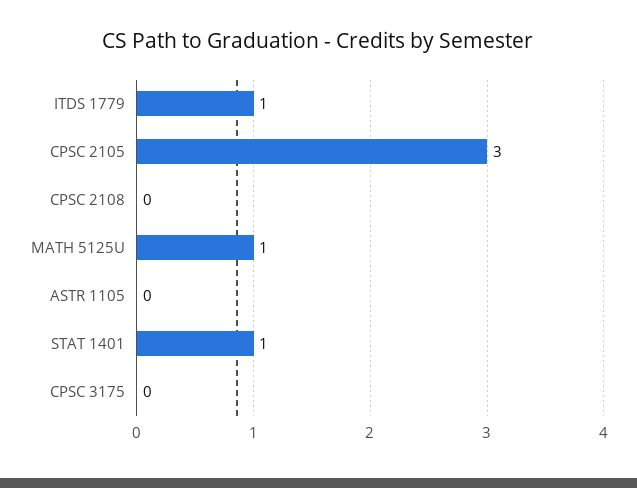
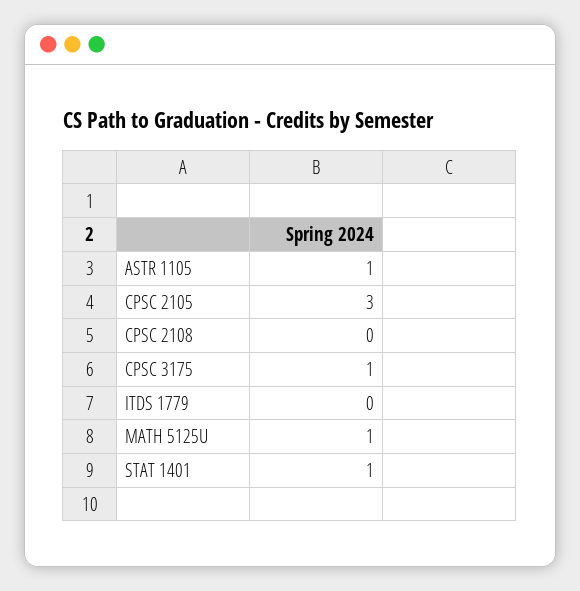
  {
-   "ITDS 1779": 1,
+   "ITDS 1779": 0,
    "CPSC 2105": 3,
    "CPSC 2108": 0,
    "MATH 5125U": 1,
-   "ASTR 1105": 0,
+   "ASTR 1105": 1,
    "STAT 1401": 1,
-   "CPSC 3175": 0
+   "CPSC 3175": 1
  }

